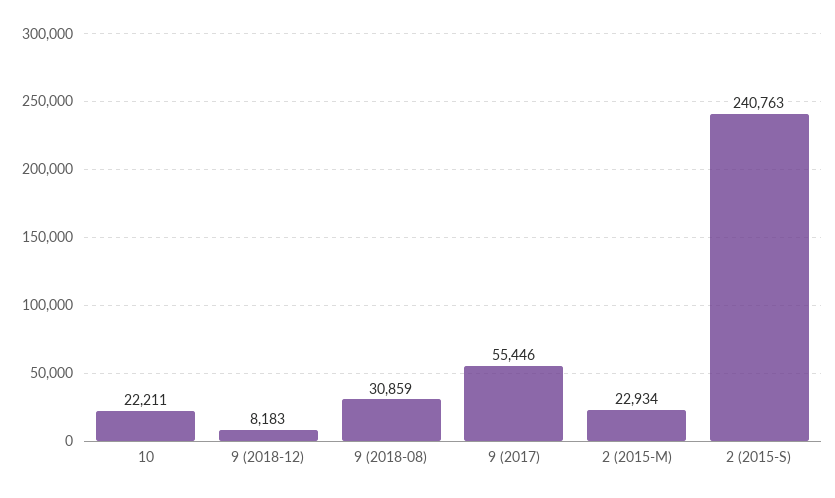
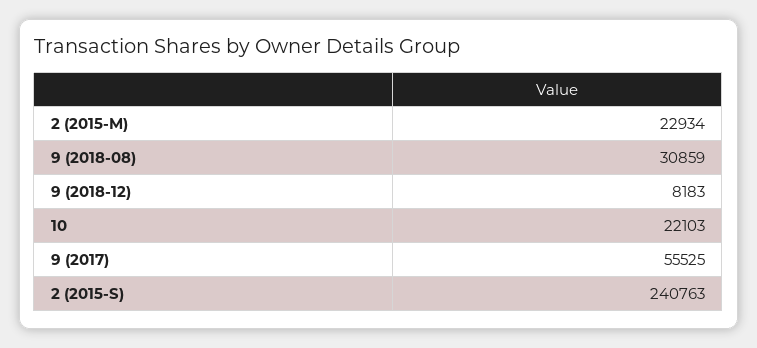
  {
-   "10": 22211,
+   "10": 22103,
    "9 (2018-12)": 8183,
    "9 (2018-08)": 30859,
-   "9 (2017)": 55446,
+   "9 (2017)": 55525,
    "2 (2015-M)": 22934,
    "2 (2015-S)": 240763
  }

